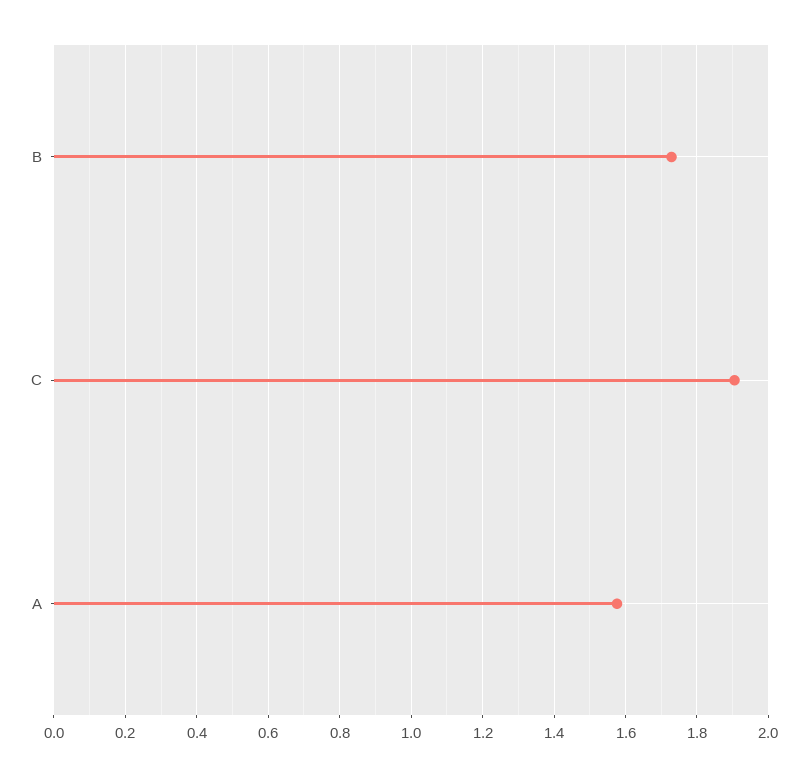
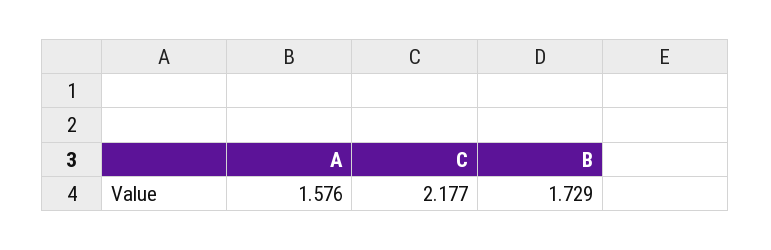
  {
    "B": 1.729,
-   "C": 1.9,
+   "C": 2.177,
    "A": 1.576
  }

